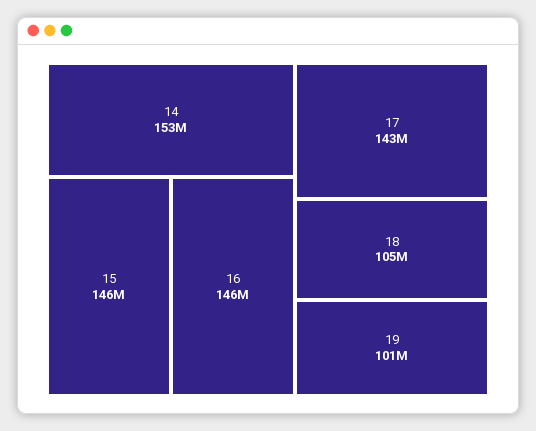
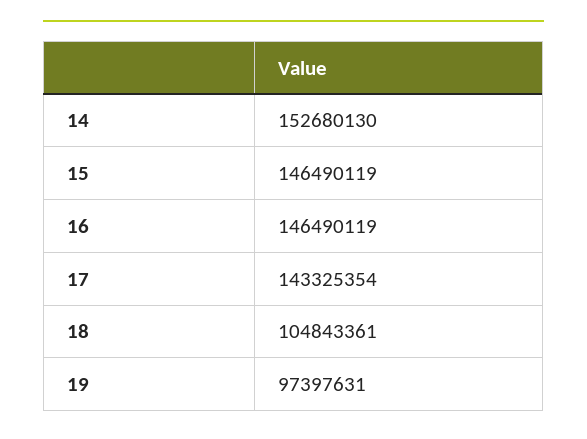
  {
    "14": 152680130,
    "15": 146490119,
    "16": 146490119,
    "17": 143325354,
    "18": 104843361,
-   "19": 101000000
+   "19": 97397631
  }

